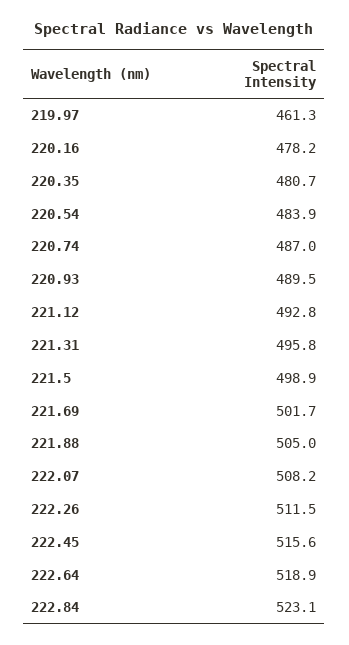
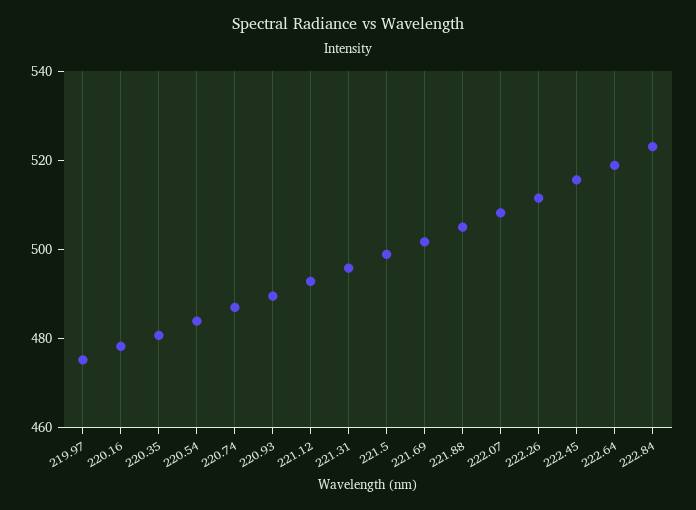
  {
-   "219.97": 461.3,
+   "219.97": 475,
    "220.16": 478.2,
    "220.35": 480.7,
    "220.54": 483.9,
    "220.74": 487,
    "220.93": 489.5,
    "221.12": 492.8,
    "221.31": 495.8,
    "221.5": 498.9,
    "221.69": 501.7,
    "221.88": 505,
    "222.07": 508.2,
    "222.26": 511.5,
    "222.45": 515.6,
    "222.64": 518.9,
    "222.84": 523.1
  }

